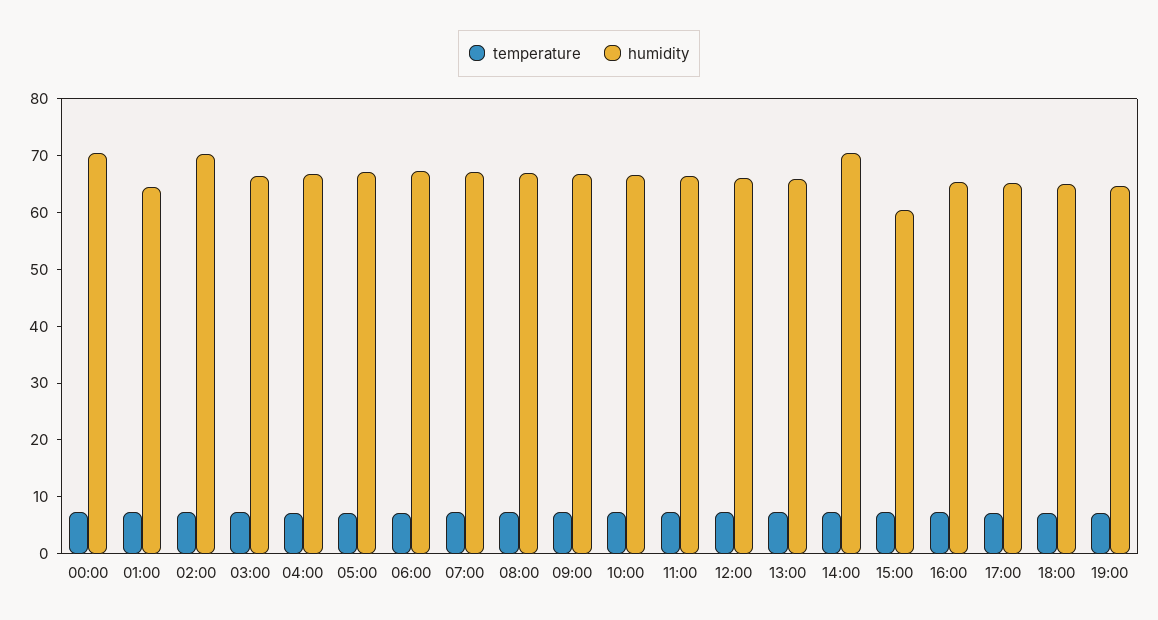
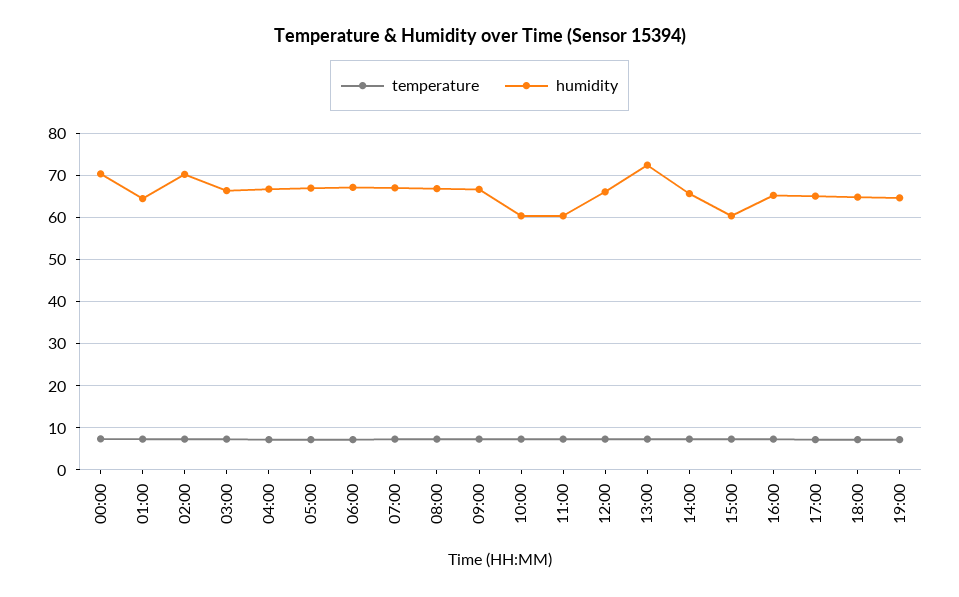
  {
    "temperature": {
      "00:00": 8,
      "01:00": 8,
      "02:00": 8,
      "03:00": 8,
      "04:00": 8,
      "05:00": 8,
      "06:00": 8,
      "07:00": 8,
      "08:00": 8,
      "09:00": 8,
      "10:00": 8,
      "11:00": 8,
      "12:00": 8,
      "13:00": 8,
      "14:00": 8,
      "15:00": 8,
      "16:00": 8,
      "17:00": 8,
      "18:00": 8,
      "19:00": 8
    },
    "humidity": {
      "00:00": 70,
      "01:00": 64,
      "02:00": 70,
      "03:00": 66,
      "04:00": 66,
      "05:00": 68,
      "06:00": 68,
      "07:00": 68,
      "08:00": 66,
      "09:00": 66,
-     "10:00": 66,
+     "10:00": 60,
-     "11:00": 66,
+     "11:00": 60,
      "12:00": 66,
-     "13:00": 66,
+     "13:00": 72,
-     "14:00": 70,
+     "14:00": 66,
      "15:00": 60,
      "16:00": 66,
      "17:00": 66,
      "18:00": 64,
      "19:00": 64
    }
  }

